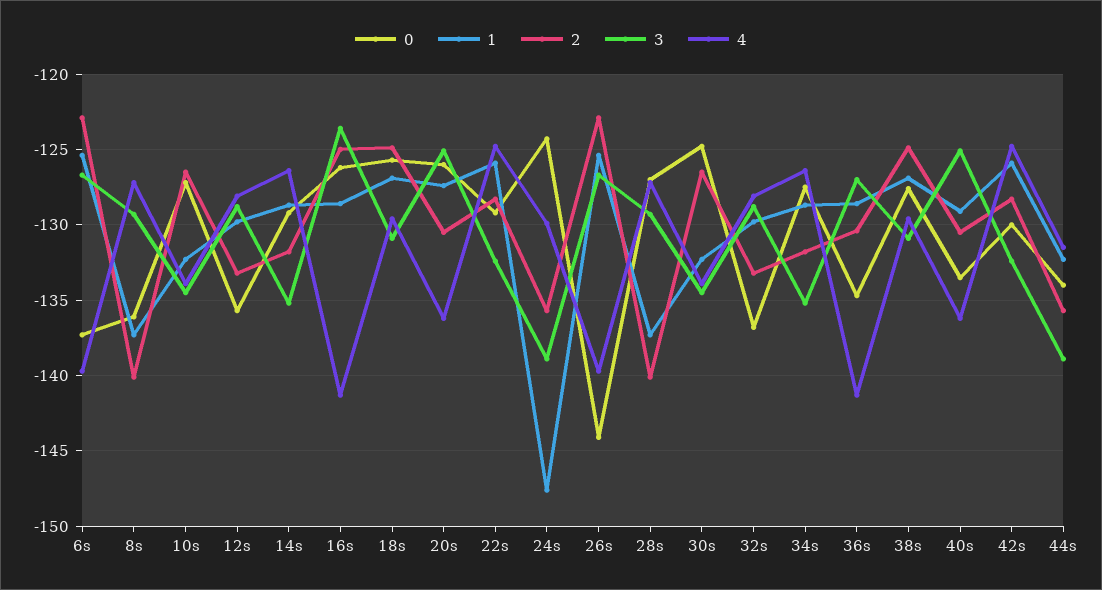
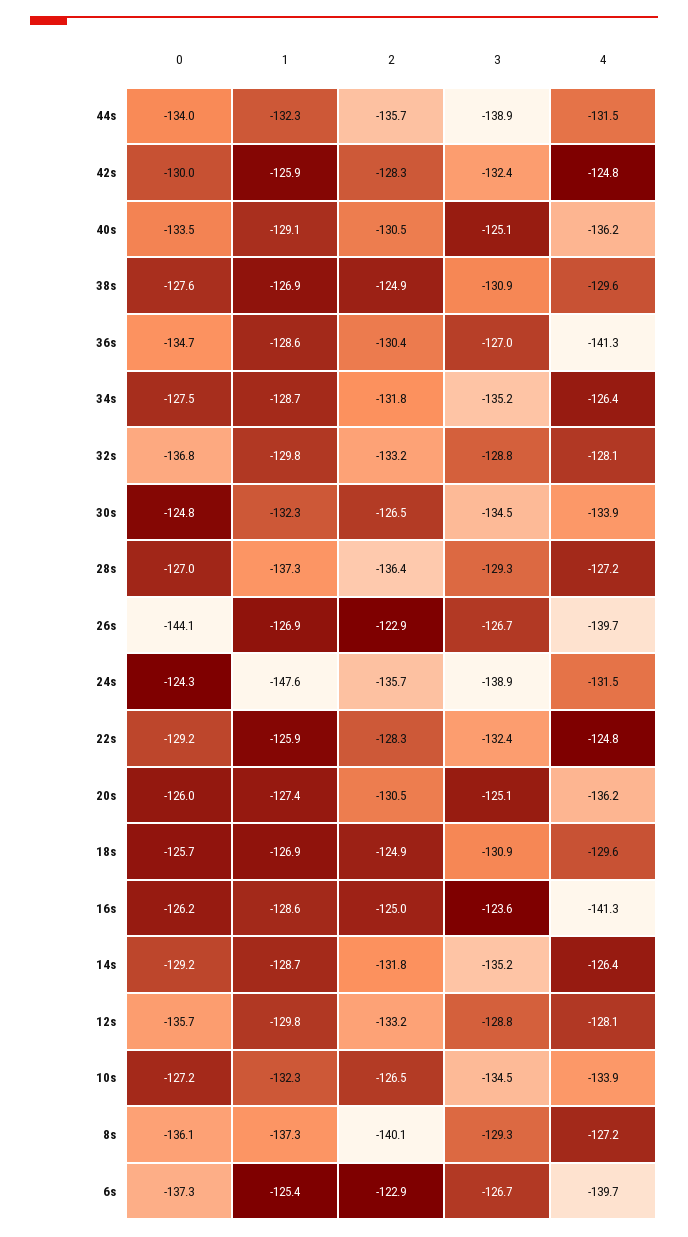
  {
    "0": {
      "6s": -137.3,
      "8s": -136.1,
      "10s": -127.2,
      "12s": -135.7,
      "14s": -129.2,
      "16s": -126.2,
      "18s": -125.7,
      "20s": -126,
      "22s": -129.2,
      "24s": -124.3,
      "26s": -144.1,
      "28s": -127,
      "30s": -124.8,
      "32s": -136.8,
      "34s": -127.5,
      "36s": -134.7,
      "38s": -127.6,
      "40s": -133.5,
      "42s": -130,
      "44s": -134
    },
    "1": {
      "6s": -125.4,
      "8s": -137.3,
      "10s": -132.3,
      "12s": -129.8,
      "14s": -128.7,
      "16s": -128.6,
      "18s": -126.9,
      "20s": -127.4,
      "22s": -125.9,
      "24s": -147.6,
-     "26s": -125.5,
+     "26s": -126.9,
      "28s": -137.3,
      "30s": -132.3,
      "32s": -129.8,
      "34s": -128.7,
      "36s": -128.6,
      "38s": -126.9,
      "40s": -129.1,
      "42s": -125.9,
      "44s": -132.3
    },
    "2": {
      "6s": -122.9,
      "8s": -140.1,
      "10s": -126.5,
      "12s": -133.2,
      "14s": -131.8,
      "16s": -125,
      "18s": -124.9,
      "20s": -130.5,
      "22s": -128.3,
      "24s": -135.7,
      "26s": -122.9,
-     "28s": -140,
+     "28s": -136.4,
      "30s": -126.5,
      "32s": -133.2,
      "34s": -131.8,
      "36s": -130.4,
      "38s": -124.9,
      "40s": -130.5,
      "42s": -128.3,
      "44s": -135.7
    },
    "3": {
      "6s": -126.7,
      "8s": -129.3,
      "10s": -134.5,
      "12s": -128.8,
      "14s": -135.2,
      "16s": -123.6,
      "18s": -130.9,
      "20s": -125.1,
      "22s": -132.4,
      "24s": -138.9,
      "26s": -126.7,
      "28s": -129.3,
      "30s": -134.5,
      "32s": -128.8,
      "34s": -135.2,
      "36s": -127,
      "38s": -130.9,
      "40s": -125.1,
      "42s": -132.4,
      "44s": -138.9
    },
    "4": {
      "6s": -139.7,
      "8s": -127.2,
      "10s": -133.9,
      "12s": -128.1,
      "14s": -126.4,
      "16s": -141.3,
      "18s": -129.6,
      "20s": -136.2,
      "22s": -124.8,
-     "24s": -130,
+     "24s": -131.5,
      "26s": -139.7,
      "28s": -127.2,
      "30s": -133.9,
      "32s": -128.1,
      "34s": -126.4,
      "36s": -141.3,
      "38s": -129.6,
      "40s": -136.2,
      "42s": -124.8,
      "44s": -131.5
    }
  }

